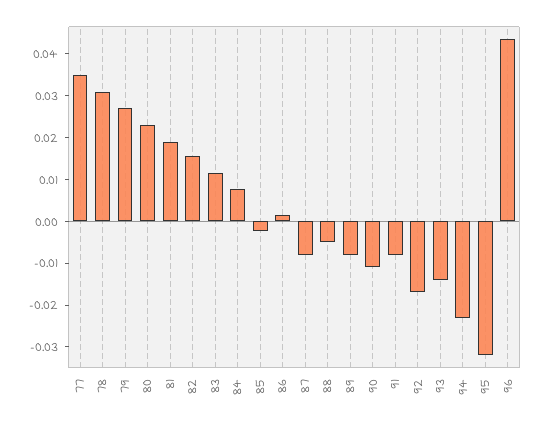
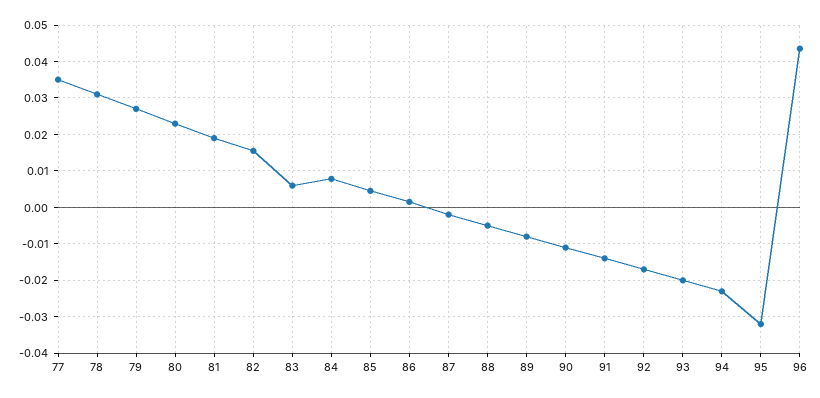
  {
    "77": 0.036,
    "78": 0.032,
    "79": 0.028,
    "80": 0.024,
    "81": 0.02,
    "82": 0.016,
-   "83": 0.012,
+   "83": 0.006,
    "84": 0.008,
-   "85": -0.002,
+   "85": 0.004,
    "86": 0.002,
-   "87": -0.008,
+   "87": -0.002,
    "88": -0.006,
    "89": -0.008,
    "90": -0.012,
-   "91": -0.008,
+   "91": -0.014,
    "92": -0.018,
-   "93": -0.014,
+   "93": -0.02,
    "94": -0.024,
    "95": -0.032,
    "96": 0.044
  }

